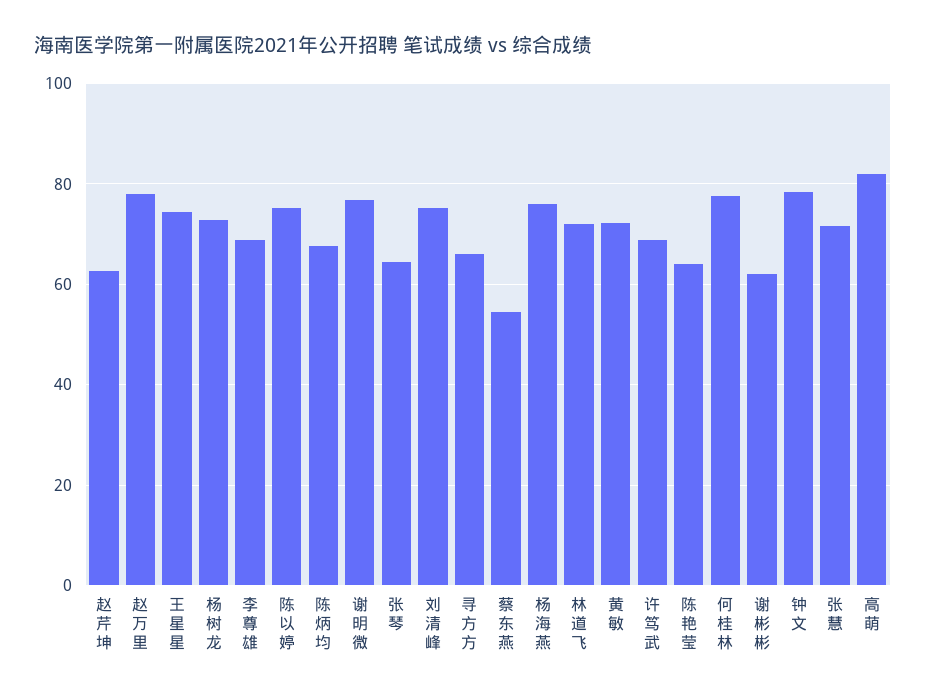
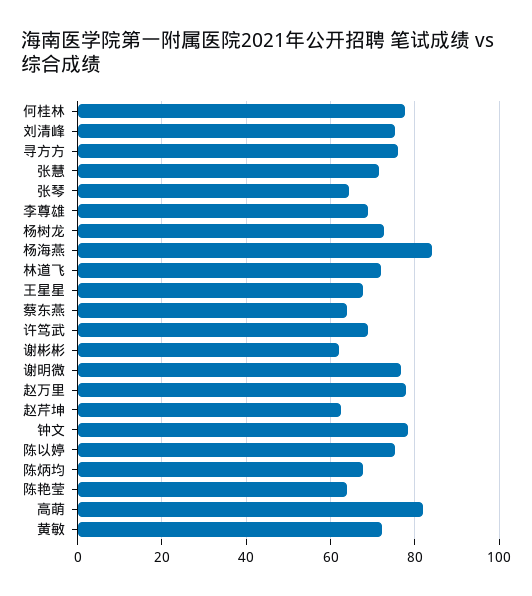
  {
    "赵芹坤": 62,
    "赵万里": 78,
-   "王星星": 74,
+   "王星星": 68,
    "杨树龙": 72,
    "李尊雄": 68,
    "陈以婷": 76,
    "陈炳均": 68,
    "谢明微": 76,
    "张琴": 64,
    "刘清峰": 76,
-   "寻方方": 66,
+   "寻方方": 76,
-   "蔡东燕": 54,
+   "蔡东燕": 64,
-   "杨海燕": 76,
+   "杨海燕": 84,
    "林道飞": 72,
    "黄敏": 72,
    "许笃武": 68,
    "陈艳莹": 64,
    "何桂林": 78,
    "谢彬彬": 62,
    "钟文": 78,
    "张慧": 72,
    "高萌": 82
  }

